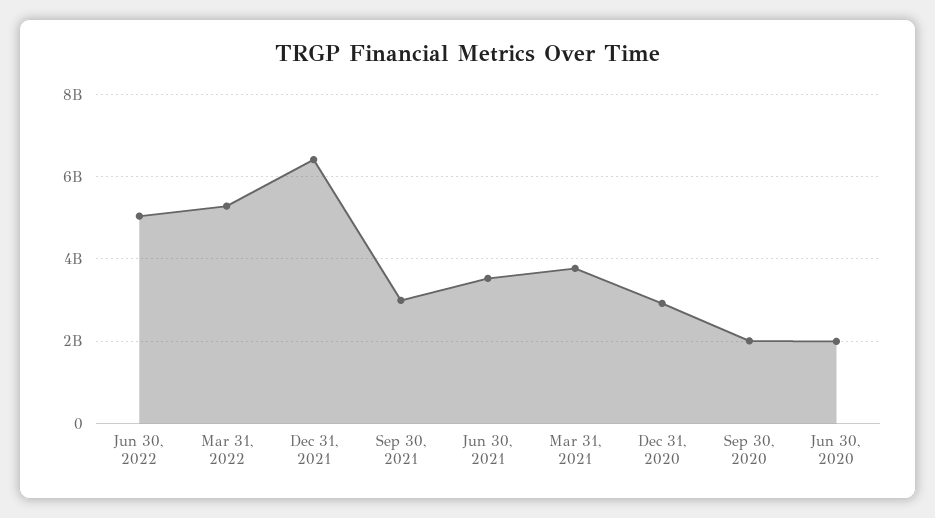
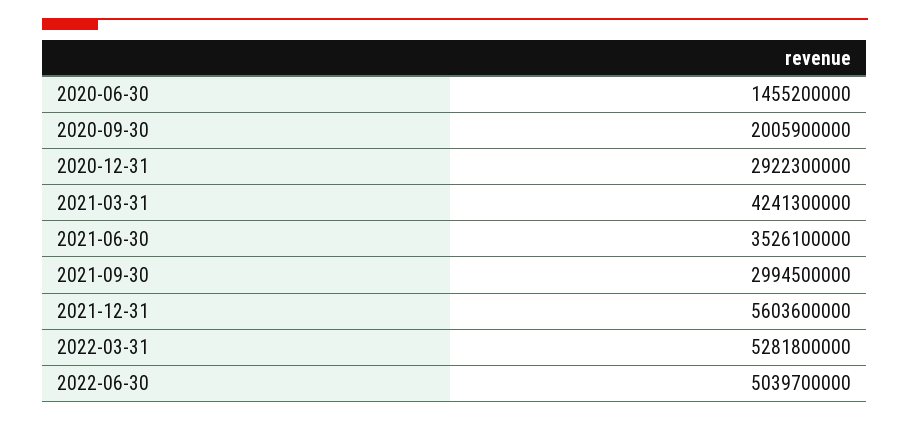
  {
    "Jun 30, 2022": 5039700000,
    "Mar 31, 2022": 5281800000,
-   "Dec 31, 2021": 6400000000,
+   "Dec 31, 2021": 5603600000,
    "Sep 30, 2021": 2994500000,
    "Jun 30, 2021": 3526100000,
-   "Mar 31, 2021": 3800000000,
+   "Mar 31, 2021": 4241300000,
    "Dec 31, 2020": 2922300000,
    "Sep 30, 2020": 2005900000,
-   "Jun 30, 2020": 2000000000
+   "Jun 30, 2020": 1455200000
  }

